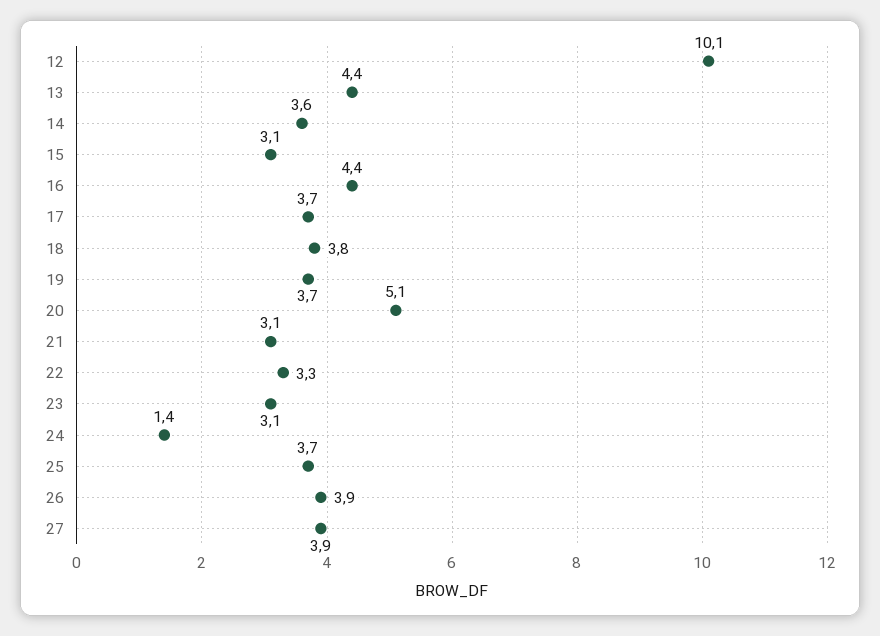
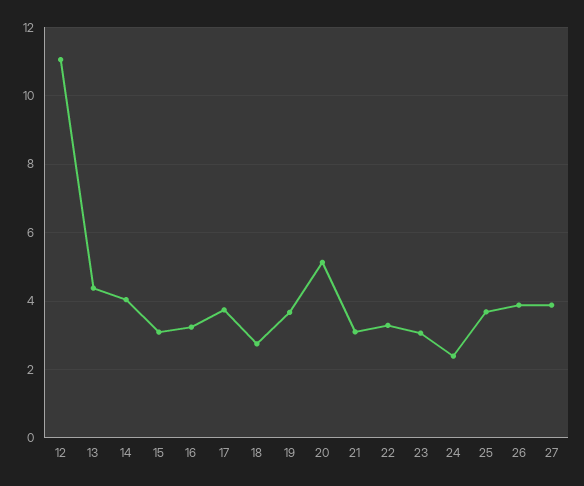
  {
-   "12": 10.1,
+   "12": 11,
    "13": 4.4,
-   "14": 3.6,
+   "14": 4,
    "15": 3.1,
-   "16": 4.4,
+   "16": 3.2,
    "17": 3.7,
-   "18": 3.8,
+   "18": 2.8,
    "19": 3.7,
    "20": 5.1,
    "21": 3.1,
    "22": 3.3,
    "23": 3.1,
-   "24": 1.4,
+   "24": 2.4,
    "25": 3.7,
    "26": 3.9,
    "27": 3.9
  }

